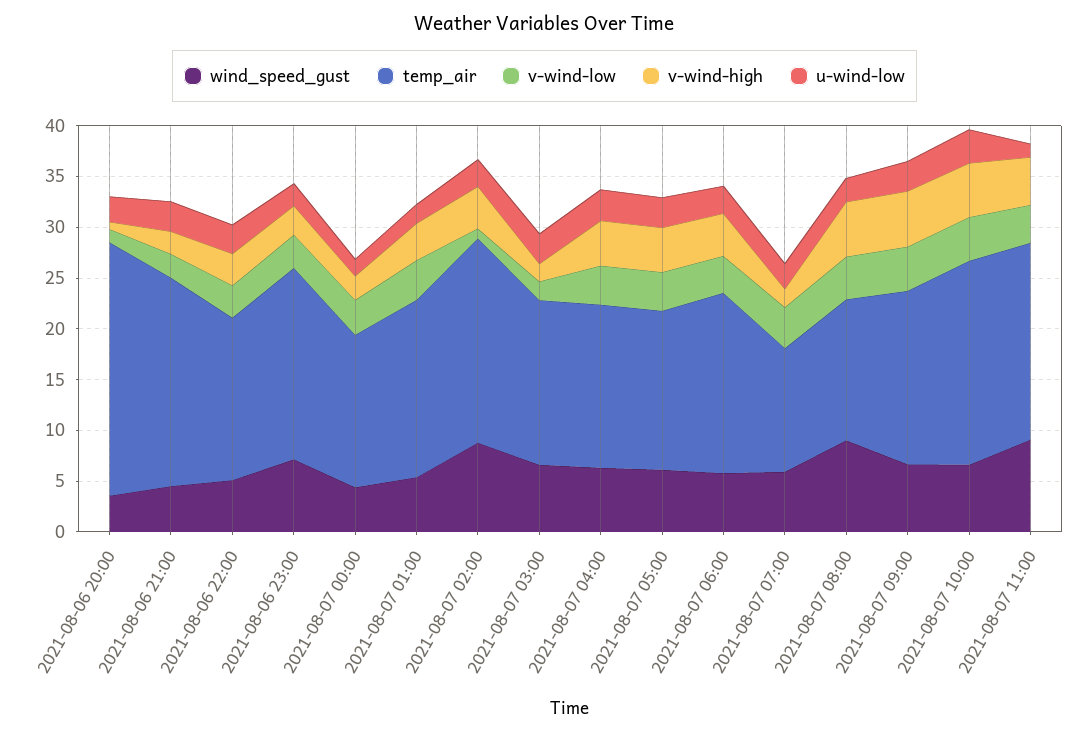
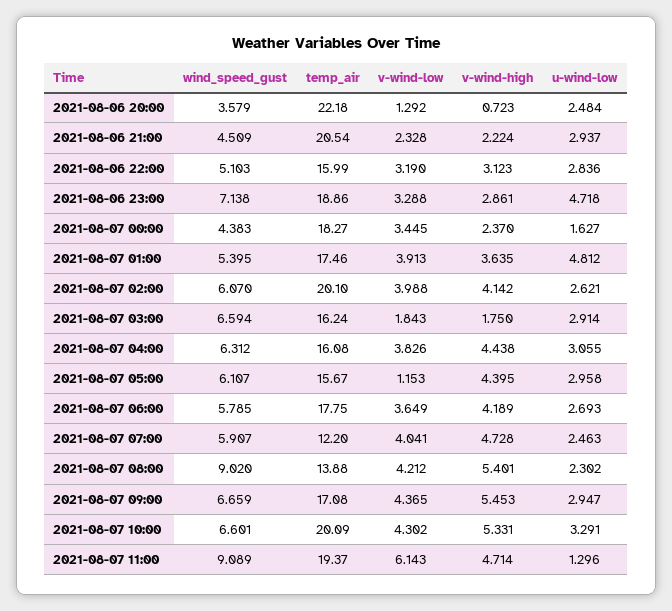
  {
    "wind_speed_gust": {
      "2021-08-06 20:00": 3.579,
      "2021-08-06 21:00": 4.509,
      "2021-08-06 22:00": 5.103,
      "2021-08-06 23:00": 7.138,
      "2021-08-07 00:00": 4.383,
      "2021-08-07 01:00": 5.395,
-     "2021-08-07 02:00": 9,
+     "2021-08-07 02:00": 6.07,
      "2021-08-07 03:00": 6.594,
      "2021-08-07 04:00": 6.312,
      "2021-08-07 05:00": 6.107,
      "2021-08-07 06:00": 5.785,
      "2021-08-07 07:00": 5.907,
      "2021-08-07 08:00": 9.02,
      "2021-08-07 09:00": 6.659,
      "2021-08-07 10:00": 6.601,
      "2021-08-07 11:00": 9.089
    },
    "temp_air": {
-     "2021-08-06 20:00": 25,
+     "2021-08-06 20:00": 22.18,
      "2021-08-06 21:00": 20.54,
      "2021-08-06 22:00": 15.99,
      "2021-08-06 23:00": 18.86,
-     "2021-08-07 00:00": 15,
+     "2021-08-07 00:00": 18.27,
      "2021-08-07 01:00": 17.46,
      "2021-08-07 02:00": 20.1,
      "2021-08-07 03:00": 16.24,
      "2021-08-07 04:00": 16.08,
      "2021-08-07 05:00": 15.67,
      "2021-08-07 06:00": 17.75,
      "2021-08-07 07:00": 12.2,
      "2021-08-07 08:00": 13.88,
      "2021-08-07 09:00": 17.08,
      "2021-08-07 10:00": 20.09,
      "2021-08-07 11:00": 19.37
    },
    "v-wind-low": {
      "2021-08-06 20:00": 1.292,
      "2021-08-06 21:00": 2.328,
      "2021-08-06 22:00": 3.19,
      "2021-08-06 23:00": 3.288,
      "2021-08-07 00:00": 3.445,
      "2021-08-07 01:00": 3.913,
-     "2021-08-07 02:00": 1,
+     "2021-08-07 02:00": 3.988,
      "2021-08-07 03:00": 1.843,
      "2021-08-07 04:00": 3.826,
-     "2021-08-07 05:00": 4,
+     "2021-08-07 05:00": 1.153,
      "2021-08-07 06:00": 3.649,
      "2021-08-07 07:00": 4.041,
      "2021-08-07 08:00": 4.212,
      "2021-08-07 09:00": 4.365,
      "2021-08-07 10:00": 4.302,
-     "2021-08-07 11:00": 4
+     "2021-08-07 11:00": 6.143
    },
    "v-wind-high": {
      "2021-08-06 20:00": 0.723,
      "2021-08-06 21:00": 2.224,
      "2021-08-06 22:00": 3.123,
      "2021-08-06 23:00": 2.861,
      "2021-08-07 00:00": 2.37,
      "2021-08-07 01:00": 3.635,
      "2021-08-07 02:00": 4.142,
      "2021-08-07 03:00": 1.75,
      "2021-08-07 04:00": 4.438,
      "2021-08-07 05:00": 4.395,
      "2021-08-07 06:00": 4.189,
-     "2021-08-07 07:00": 2,
+     "2021-08-07 07:00": 4.728,
      "2021-08-07 08:00": 5.401,
      "2021-08-07 09:00": 5.453,
      "2021-08-07 10:00": 5.331,
      "2021-08-07 11:00": 4.714
    },
    "u-wind-low": {
      "2021-08-06 20:00": 2.484,
      "2021-08-06 21:00": 2.937,
      "2021-08-06 22:00": 2.836,
-     "2021-08-06 23:00": 2,
+     "2021-08-06 23:00": 4.718,
      "2021-08-07 00:00": 1.627,
-     "2021-08-07 01:00": 2,
+     "2021-08-07 01:00": 4.812,
      "2021-08-07 02:00": 2.621,
      "2021-08-07 03:00": 2.914,
      "2021-08-07 04:00": 3.055,
      "2021-08-07 05:00": 2.958,
      "2021-08-07 06:00": 2.693,
      "2021-08-07 07:00": 2.463,
      "2021-08-07 08:00": 2.302,
      "2021-08-07 09:00": 2.947,
      "2021-08-07 10:00": 3.291,
      "2021-08-07 11:00": 1.296
    }
  }

